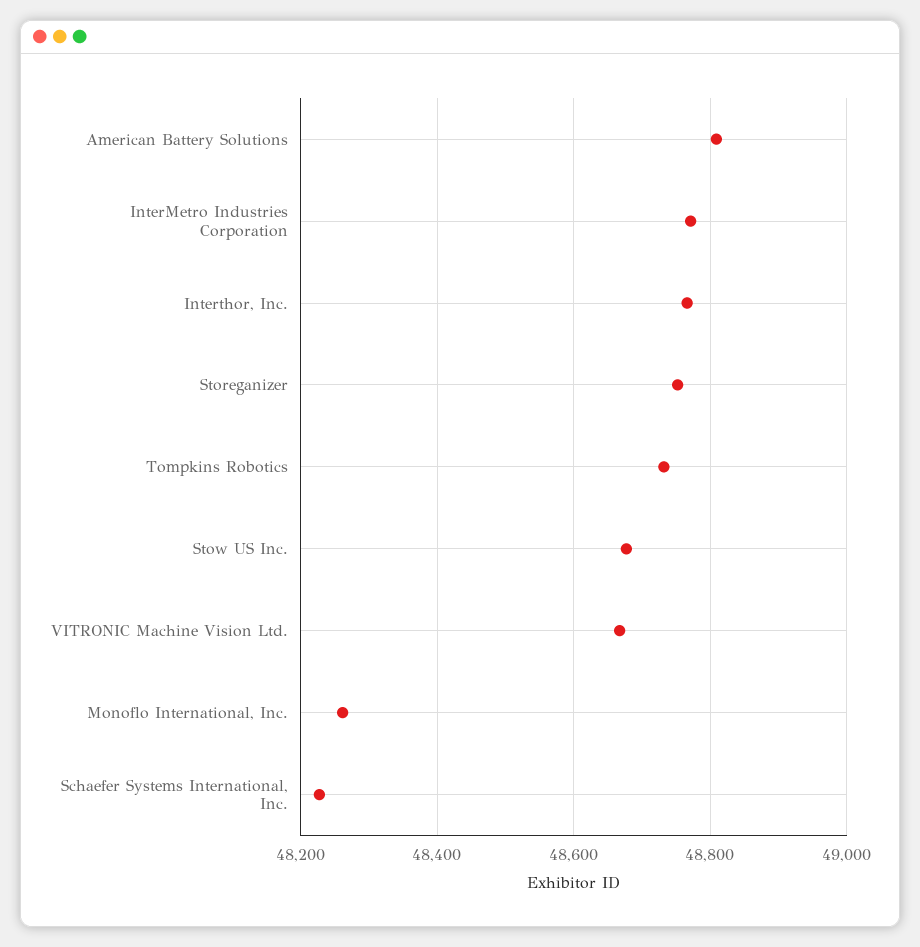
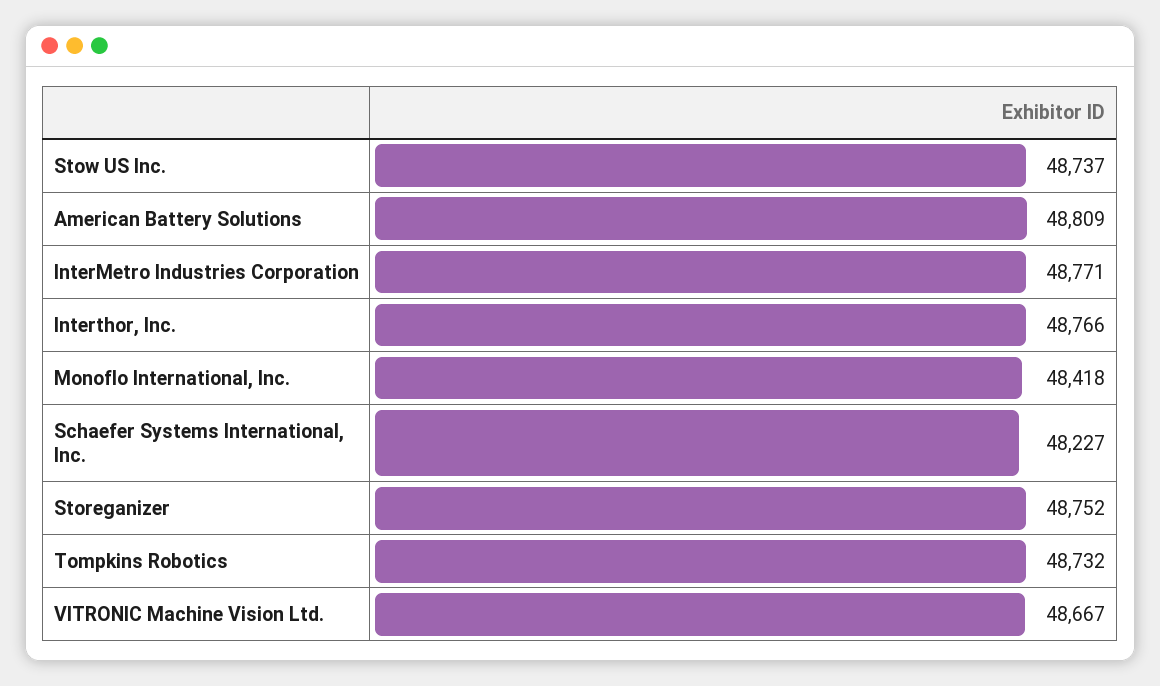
  {
    "American Battery Solutions": 48809,
    "InterMetro Industries Corporation": 48771,
    "Interthor, Inc.": 48766,
    "Storeganizer": 48752,
    "Tompkins Robotics": 48732,
-   "Stow US Inc.": 48680,
+   "Stow US Inc.": 48737,
    "VITRONIC Machine Vision Ltd.": 48667,
-   "Monoflo International, Inc.": 48260,
+   "Monoflo International, Inc.": 48418,
    "Schaefer Systems International, Inc.": 48227
  }

